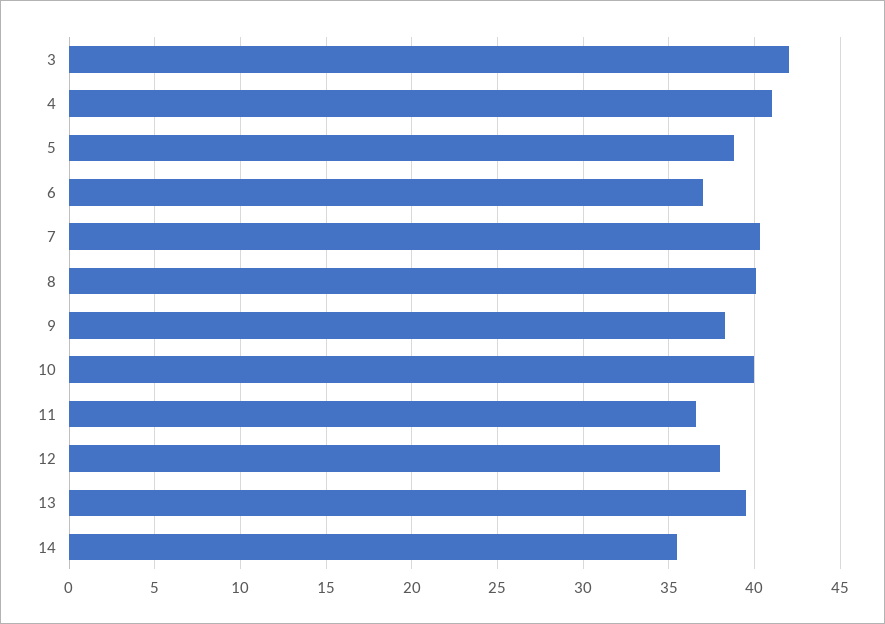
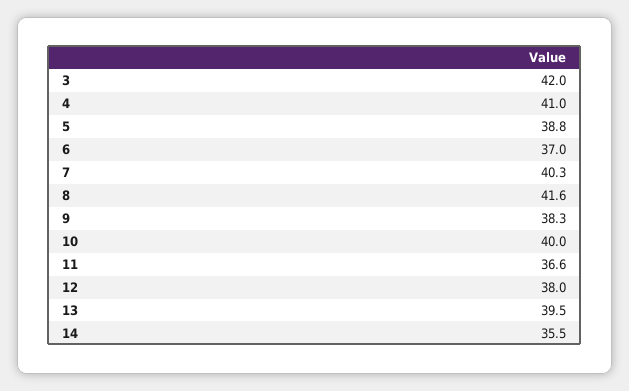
  {
    "3": 42,
    "4": 41,
    "5": 38.8,
    "6": 37,
    "7": 40.3,
-   "8": 40,
+   "8": 41.6,
    "9": 38.3,
    "10": 40,
    "11": 36.6,
    "12": 38,
    "13": 39.5,
    "14": 35.5
  }

